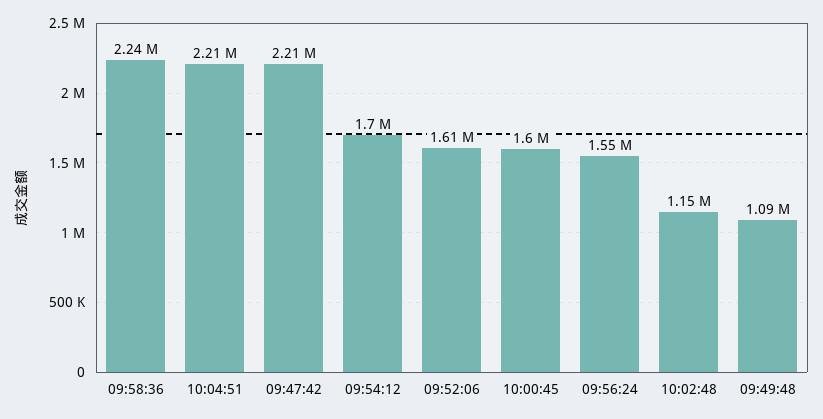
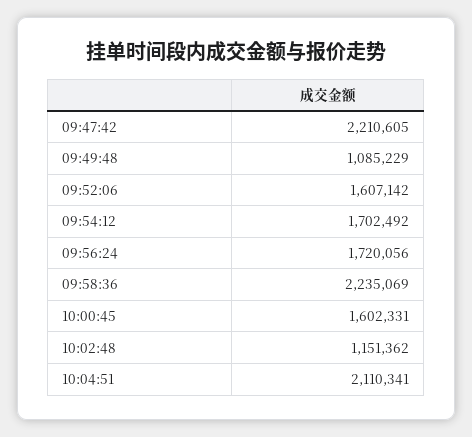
  {
    "09:58:36": 2235069,
-   "10:04:51": 2210000,
+   "10:04:51": 2110341,
    "09:47:42": 2210605,
    "09:54:12": 1702492,
    "09:52:06": 1607142,
    "10:00:45": 1602331,
-   "09:56:24": 1550000,
+   "09:56:24": 1720056,
    "10:02:48": 1151362,
    "09:49:48": 1085229
  }

